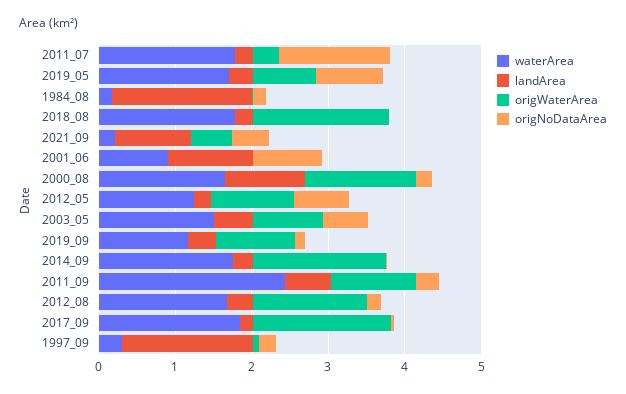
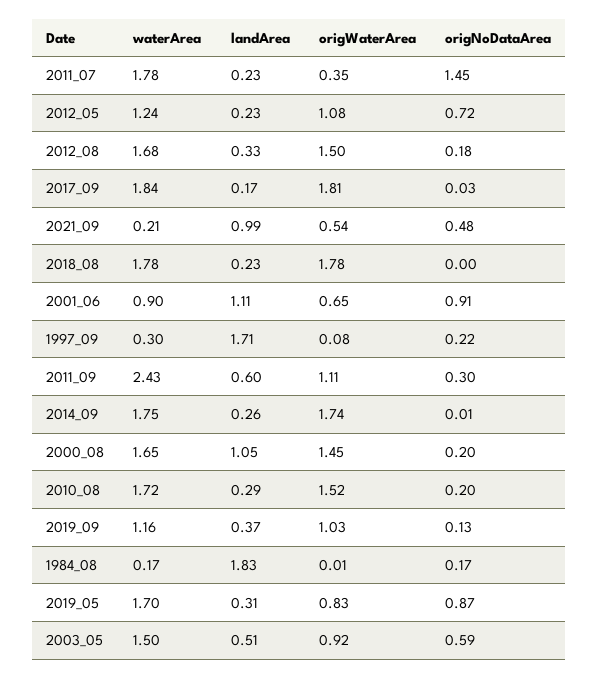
  {
    "waterArea": {
      "2011_07": 1.78,
      "2019_05": 1.7,
      "1984_08": 0.17,
      "2018_08": 1.78,
      "2021_09": 0.21,
      "2001_06": 0.9,
      "2000_08": 1.65,
      "2012_05": 1.24,
      "2003_05": 1.5,
      "2019_09": 1.16,
      "2014_09": 1.75,
      "2011_09": 2.43,
      "2012_08": 1.68,
      "2017_09": 1.84,
-     "1997_09": 0.3
+     "1997_09": 0.3,
+     "2010_08": 1.72
    },
    "landArea": {
      "2011_07": 0.23,
      "2019_05": 0.31,
      "1984_08": 1.83,
      "2018_08": 0.23,
      "2021_09": 0.99,
      "2001_06": 1.11,
      "2000_08": 1.05,
      "2012_05": 0.23,
      "2003_05": 0.51,
      "2019_09": 0.37,
      "2014_09": 0.26,
      "2011_09": 0.6,
      "2012_08": 0.33,
      "2017_09": 0.17,
-     "1997_09": 1.71
+     "1997_09": 1.71,
+     "2010_08": 0.29
    },
    "origWaterArea": {
      "2011_07": 0.35,
      "2019_05": 0.83,
      "1984_08": 0.01,
      "2018_08": 1.78,
      "2021_09": 0.54,
-     "2001_06": 0,
+     "2001_06": 0.65,
      "2000_08": 1.45,
      "2012_05": 1.08,
      "2003_05": 0.92,
      "2019_09": 1.03,
      "2014_09": 1.74,
      "2011_09": 1.11,
      "2012_08": 1.5,
      "2017_09": 1.81,
-     "1997_09": 0.08
+     "1997_09": 0.08,
+     "2010_08": 1.52
    },
    "origNoDataArea": {
      "2011_07": 1.45,
      "2019_05": 0.87,
      "1984_08": 0.17,
      "2018_08": 0,
      "2021_09": 0.48,
      "2001_06": 0.91,
      "2000_08": 0.2,
      "2012_05": 0.72,
      "2003_05": 0.59,
      "2019_09": 0.13,
      "2014_09": 0.01,
      "2011_09": 0.3,
      "2012_08": 0.18,
      "2017_09": 0.03,
-     "1997_09": 0.22
+     "1997_09": 0.22,
+     "2010_08": 0.2
    }
  }

